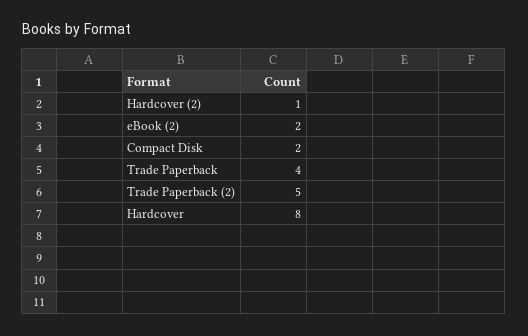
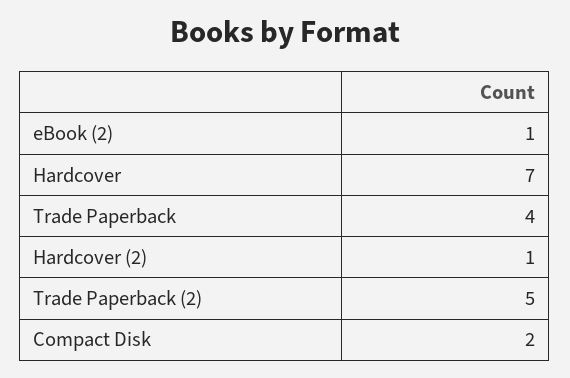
  {
    "Hardcover (2)": 1,
-   "eBook (2)": 2,
+   "eBook (2)": 1,
    "Compact Disk": 2,
    "Trade Paperback": 4,
    "Trade Paperback (2)": 5,
-   "Hardcover": 8
+   "Hardcover": 7
  }

